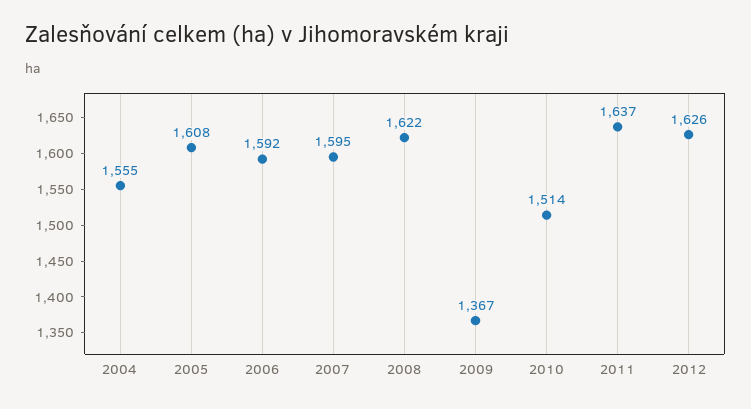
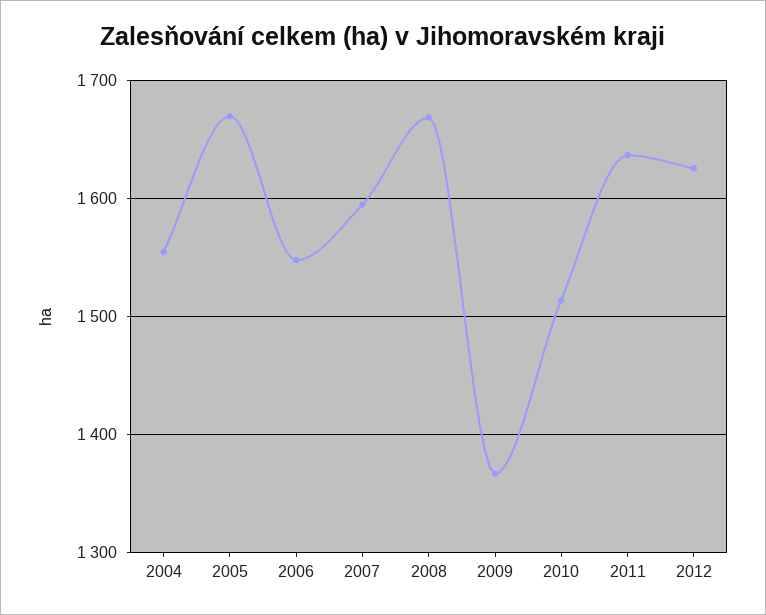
  {
    "2004": 1555,
-   "2005": 1608,
+   "2005": 1670,
-   "2006": 1592,
+   "2006": 1550,
    "2007": 1595,
-   "2008": 1622,
+   "2008": 1670,
    "2009": 1367,
    "2010": 1514,
    "2011": 1637,
    "2012": 1626
  }

